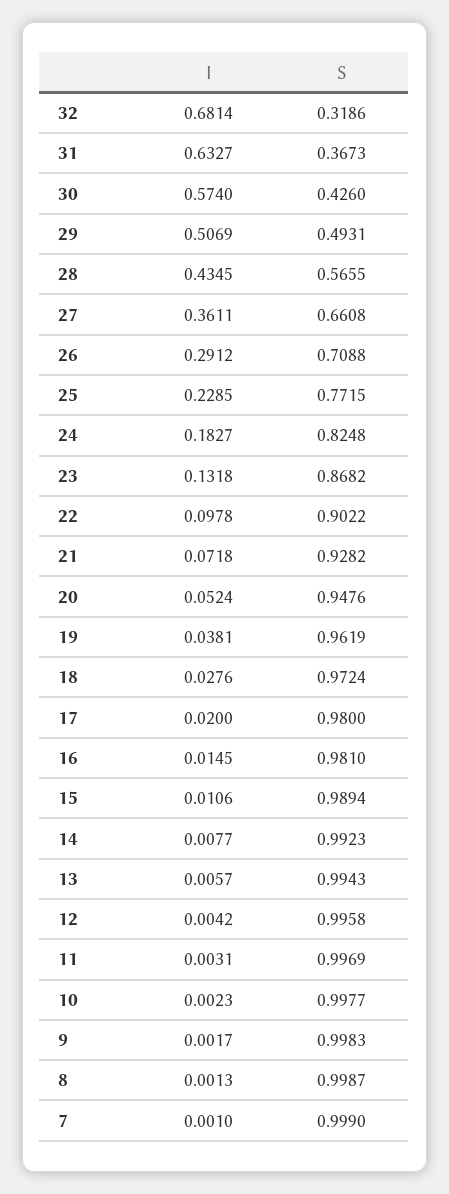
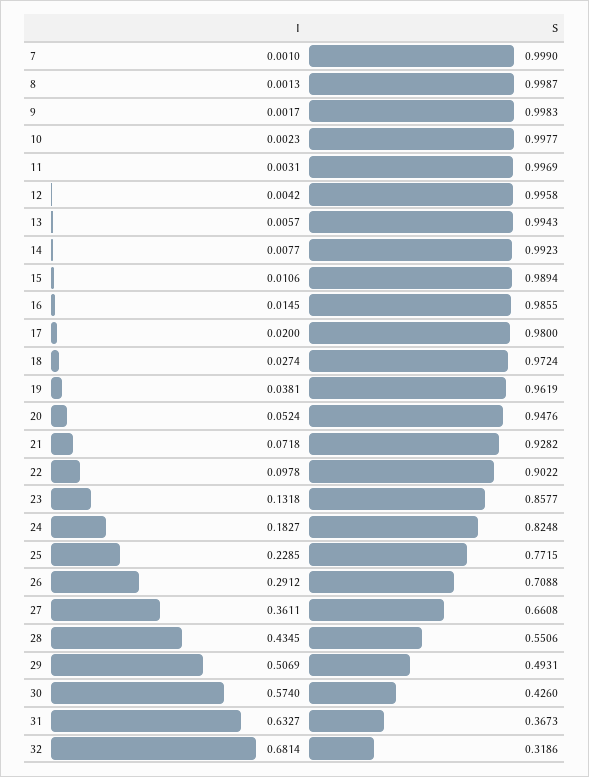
  {
    "I": {
      "32": 0.6814,
      "31": 0.6327,
      "30": 0.574,
      "29": 0.5069,
      "28": 0.4345,
      "27": 0.3611,
      "26": 0.2912,
      "25": 0.2285,
      "24": 0.1827,
      "23": 0.1318,
      "22": 0.0978,
      "21": 0.0718,
      "20": 0.0524,
      "19": 0.0381,
-     "18": 0.0276,
+     "18": 0.0274,
      "17": 0.02,
      "16": 0.0145,
      "15": 0.0106,
      "14": 0.0077,
      "13": 0.0057,
      "12": 0.0042,
      "11": 0.0031,
      "10": 0.0023,
      "9": 0.0017,
      "8": 0.0013,
      "7": 0.001
    },
    "S": {
      "32": 0.3186,
      "31": 0.3673,
      "30": 0.426,
      "29": 0.4931,
-     "28": 0.5655,
+     "28": 0.5506,
      "27": 0.6608,
      "26": 0.7088,
      "25": 0.7715,
      "24": 0.8248,
-     "23": 0.8682,
+     "23": 0.8577,
      "22": 0.9022,
      "21": 0.9282,
      "20": 0.9476,
      "19": 0.9619,
      "18": 0.9724,
      "17": 0.98,
-     "16": 0.981,
+     "16": 0.9855,
      "15": 0.9894,
      "14": 0.9923,
      "13": 0.9943,
      "12": 0.9958,
      "11": 0.9969,
      "10": 0.9977,
      "9": 0.9983,
      "8": 0.9987,
      "7": 0.999
    }
  }

